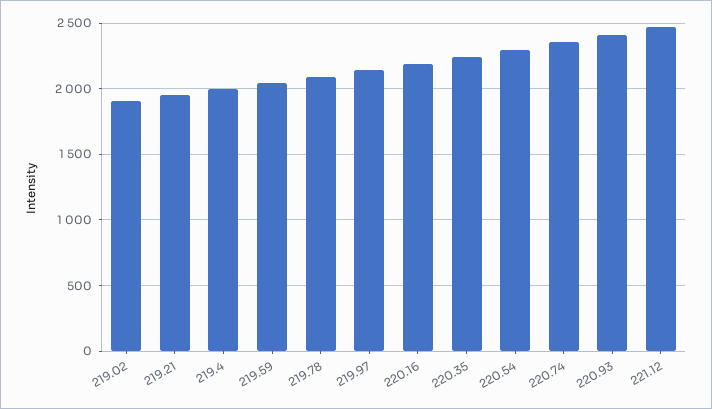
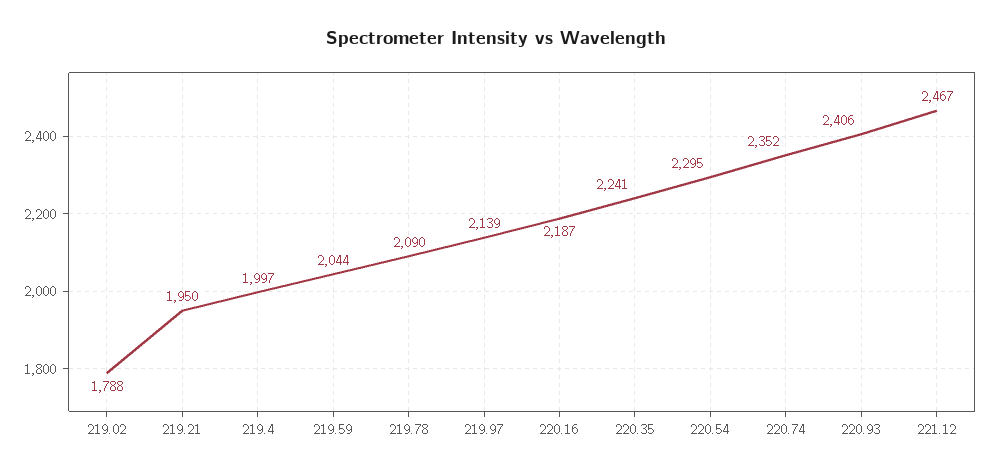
  {
-   "219.02": 1900,
+   "219.02": 1788,
    "219.21": 1950,
    "219.4": 1997,
    "219.59": 2044,
    "219.78": 2090,
    "219.97": 2139,
    "220.16": 2187,
    "220.35": 2241,
    "220.54": 2295,
    "220.74": 2352,
    "220.93": 2406,
    "221.12": 2467
  }

